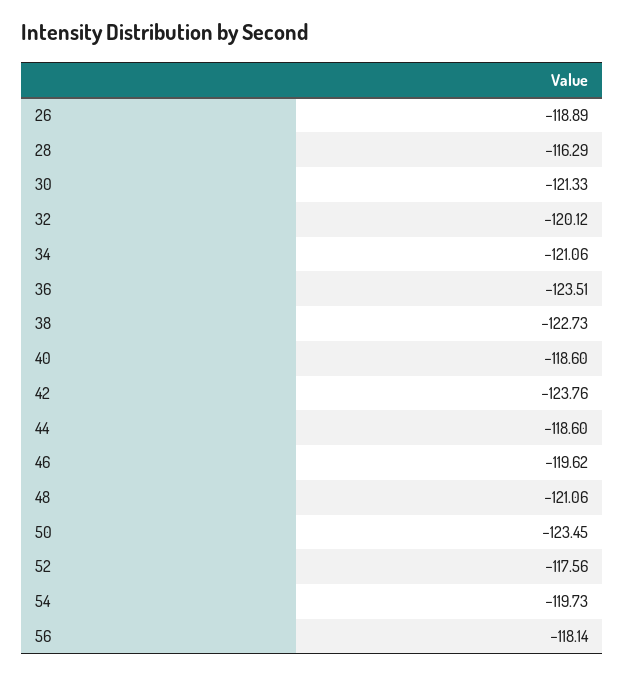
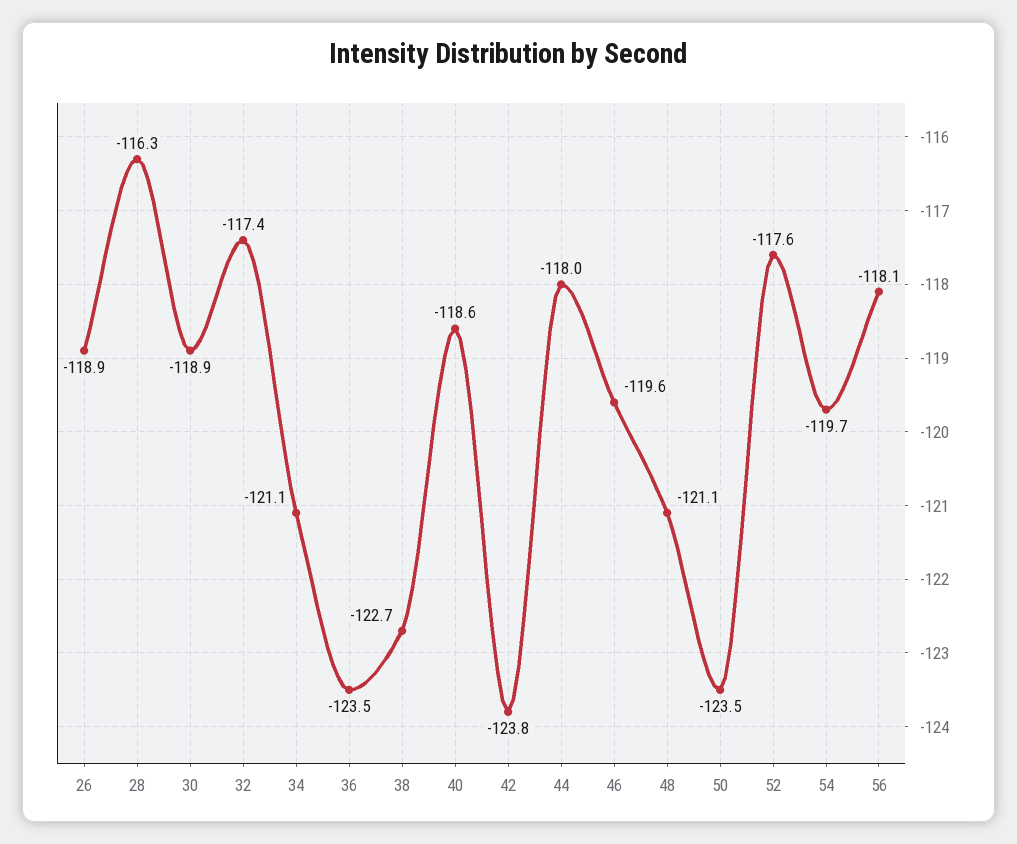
  {
    "26": -118.89,
    "28": -116.29,
-   "30": -121.33,
+   "30": -118.9,
-   "32": -120.12,
+   "32": -117.4,
    "34": -121.06,
    "36": -123.51,
    "38": -122.73,
    "40": -118.6,
    "42": -123.76,
-   "44": -118.6,
+   "44": -118,
    "46": -119.62,
    "48": -121.06,
    "50": -123.45,
    "52": -117.56,
    "54": -119.73,
    "56": -118.14
  }

